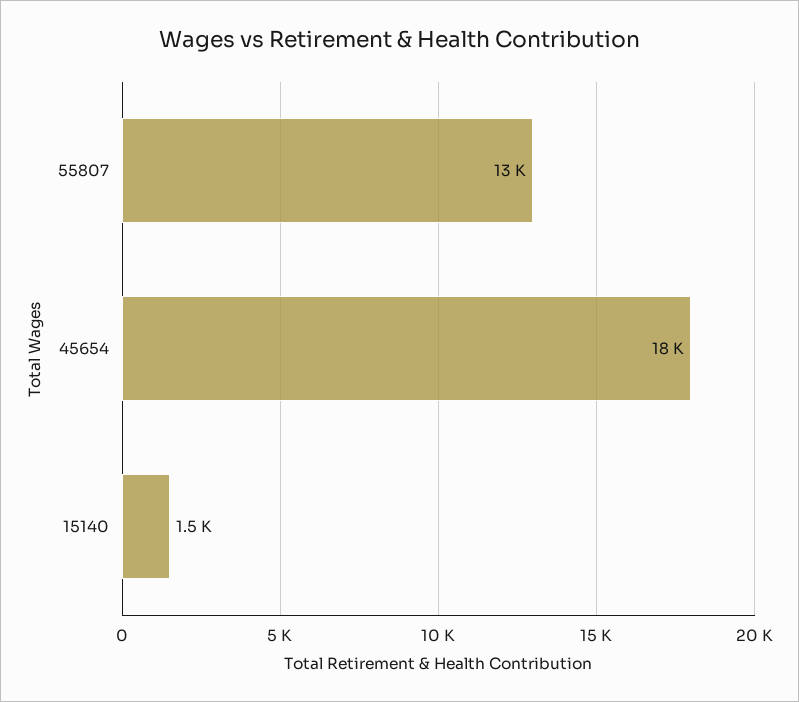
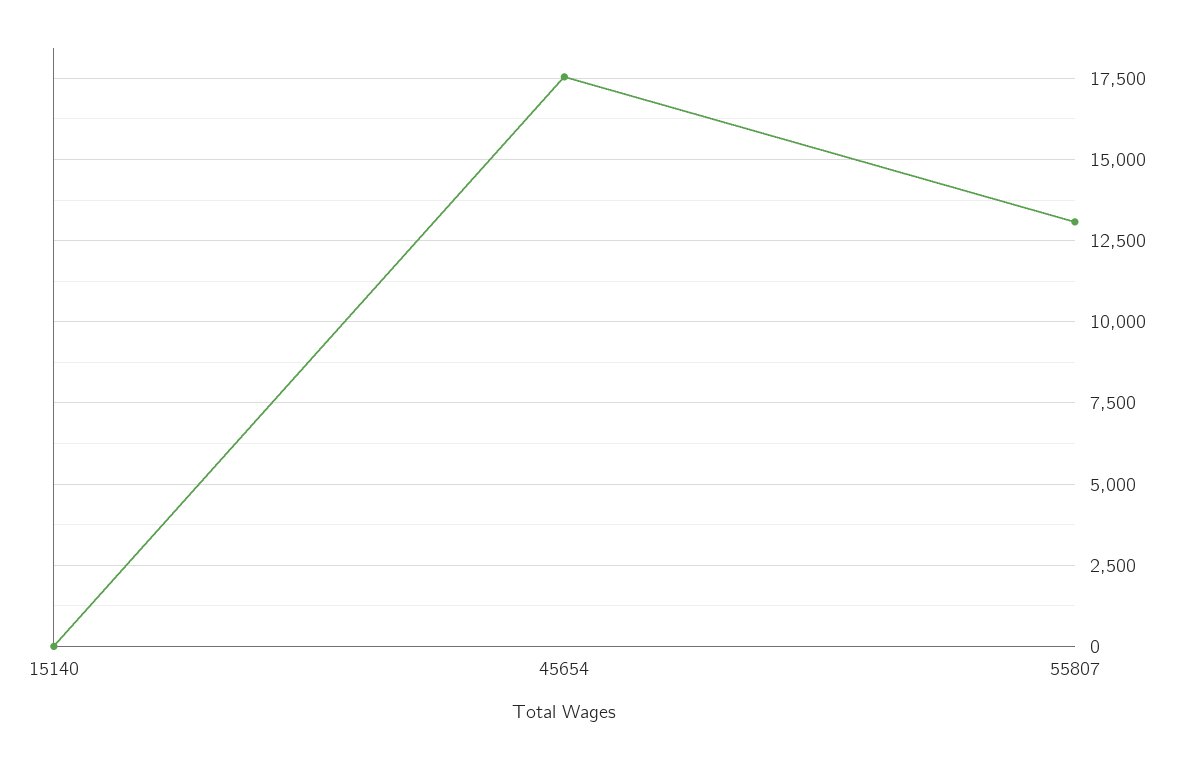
  {
    "55807": 13000,
    "45654": 18000,
-   "15140": 1500
+   "15140": 0
  }

